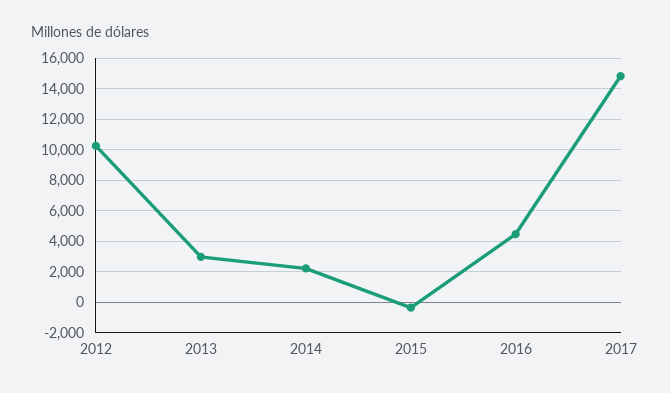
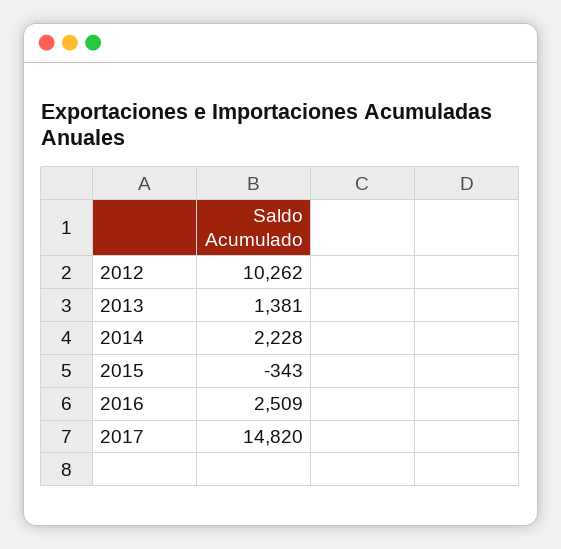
  {
    "2012": 10262,
-   "2013": 3000,
+   "2013": 1381,
    "2014": 2228,
    "2015": -343,
-   "2016": 4500,
+   "2016": 2509,
    "2017": 14820
  }

